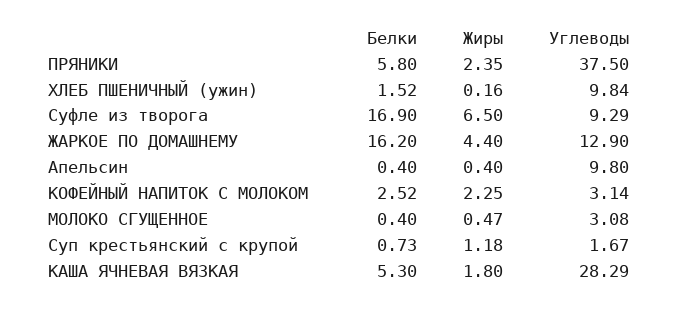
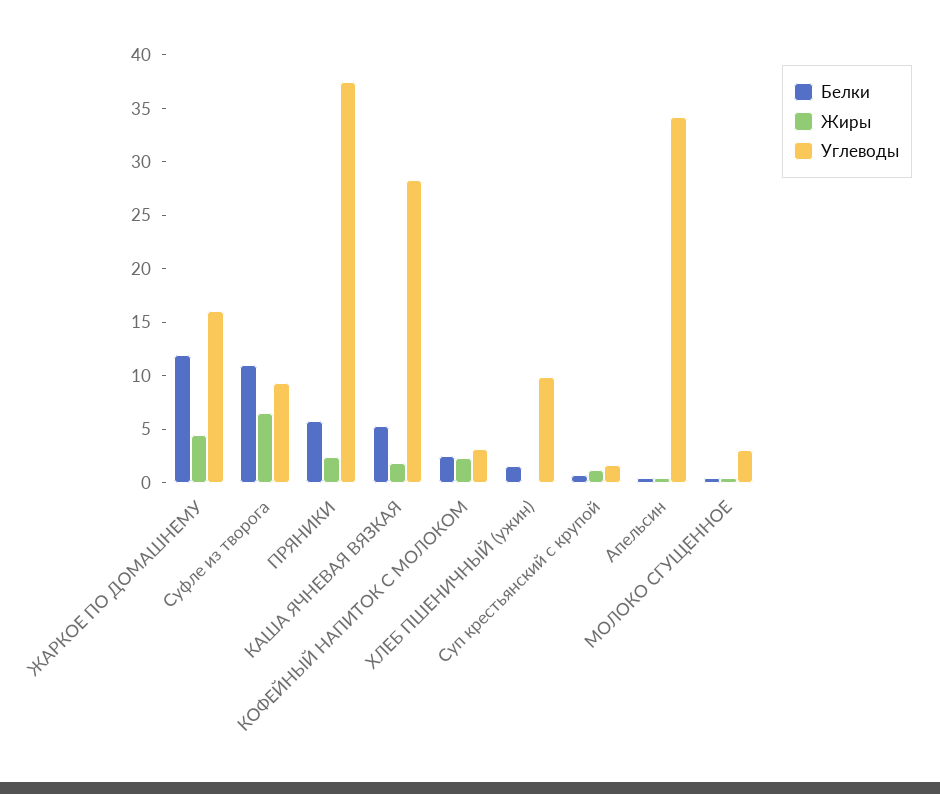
  {
    "Белки": {
      "ПРЯНИКИ": 5.8,
      "ХЛЕБ ПШЕНИЧНЫЙ (ужин)": 1.52,
-     "Суфле из творога": 16.9,
+     "Суфле из творога": 11,
-     "ЖАРКОЕ ПО ДОМАШНЕМУ": 16.2,
+     "ЖАРКОЕ ПО ДОМАШНЕМУ": 12,
      "Апельсин": 0.4,
      "КОФЕЙНЫЙ НАПИТОК С МОЛОКОМ": 2.52,
      "МОЛОКО СГУЩЕННОЕ": 0.4,
      "Суп крестьянский с крупой": 0.73,
      "КАША ЯЧНЕВАЯ ВЯЗКАЯ": 5.3
    },
    "Жиры": {
      "ПРЯНИКИ": 2.35,
      "ХЛЕБ ПШЕНИЧНЫЙ (ужин)": 0.16,
      "Суфле из творога": 6.5,
      "ЖАРКОЕ ПО ДОМАШНЕМУ": 4.4,
      "Апельсин": 0.4,
      "КОФЕЙНЫЙ НАПИТОК С МОЛОКОМ": 2.25,
      "МОЛОКО СГУЩЕННОЕ": 0.47,
      "Суп крестьянский с крупой": 1.18,
      "КАША ЯЧНЕВАЯ ВЯЗКАЯ": 1.8
    },
    "Углеводы": {
      "ПРЯНИКИ": 37.5,
      "ХЛЕБ ПШЕНИЧНЫЙ (ужин)": 9.84,
      "Суфле из творога": 9.29,
-     "ЖАРКОЕ ПО ДОМАШНЕМУ": 12.9,
+     "ЖАРКОЕ ПО ДОМАШНЕМУ": 16,
-     "Апельсин": 9.8,
+     "Апельсин": 34,
      "КОФЕЙНЫЙ НАПИТОК С МОЛОКОМ": 3.14,
      "МОЛОКО СГУЩЕННОЕ": 3.08,
      "Суп крестьянский с крупой": 1.67,
      "КАША ЯЧНЕВАЯ ВЯЗКАЯ": 28.29
    }
  }

